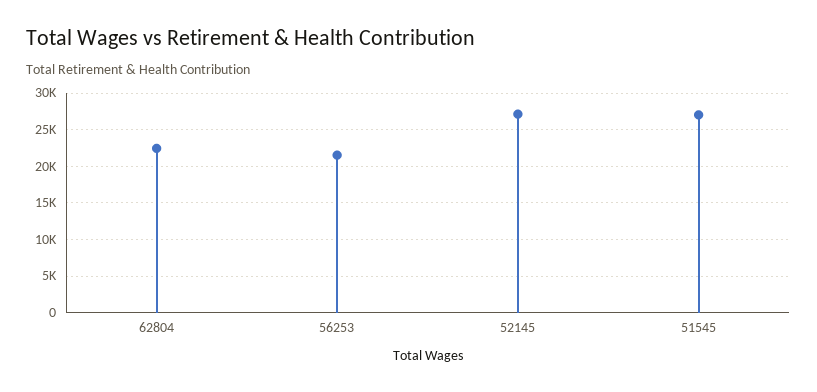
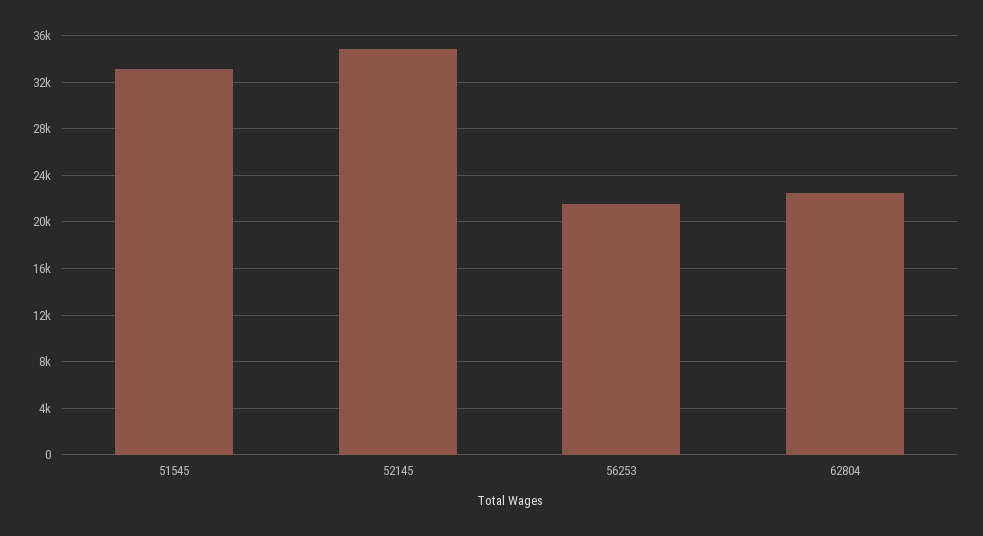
  {
    "62804": 22000,
    "56253": 22000,
-   "52145": 27000,
+   "52145": 35000,
-   "51545": 27000
+   "51545": 33000
  }

